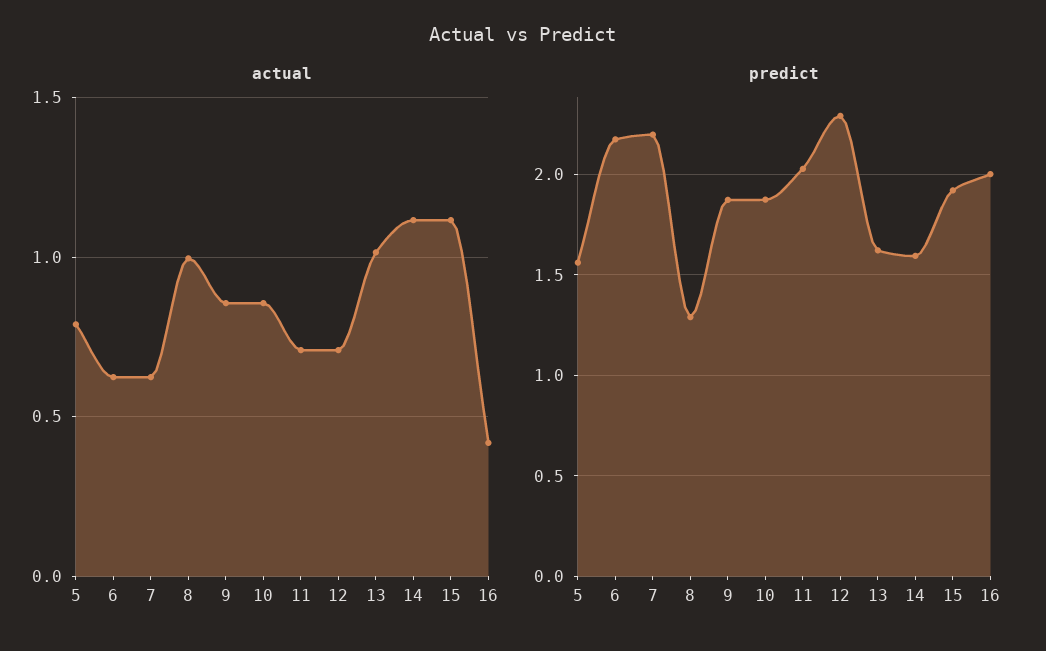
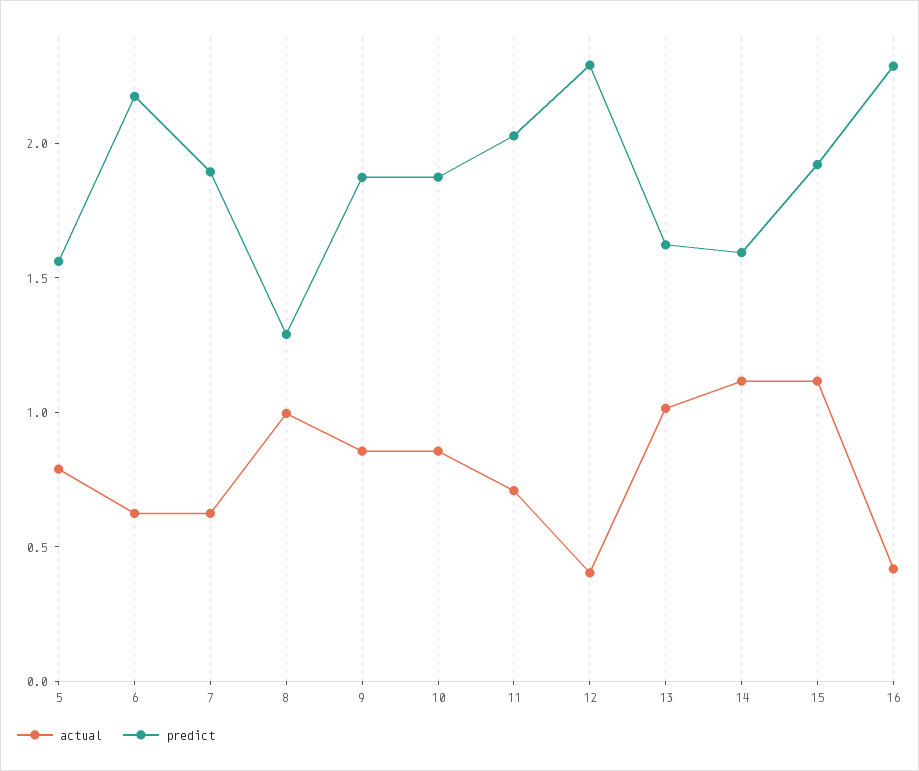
  {
    "actual": {
      "5": 0.8,
      "6": 0.6,
      "7": 0.6,
      "8": 1,
      "9": 0.85,
      "10": 0.85,
      "11": 0.7,
-     "12": 0.7,
+     "12": 0.4,
      "13": 1,
      "14": 1.1,
      "15": 1.1,
      "16": 0.4
    },
    "predict": {
      "5": 1.55,
      "6": 2.15,
-     "7": 2.2,
+     "7": 1.9,
      "8": 1.3,
      "9": 1.85,
      "10": 1.85,
      "11": 2.05,
      "12": 2.3,
      "13": 1.6,
      "14": 1.6,
      "15": 1.9,
-     "16": 2
+     "16": 2.3
    }
  }

